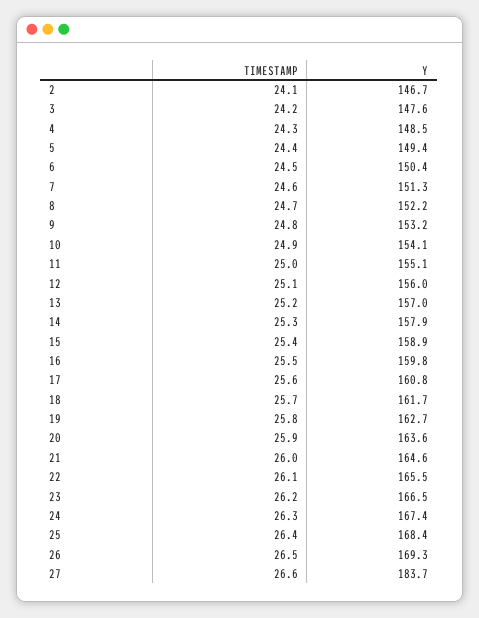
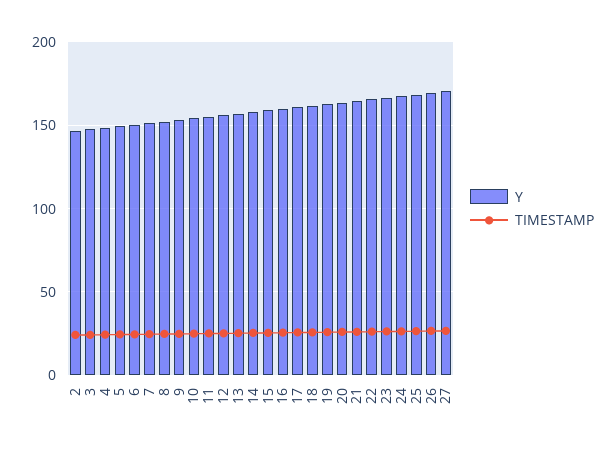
  {
    "TIMESTAMP": {
      "2": 24.1,
      "3": 24.2,
      "4": 24.3,
      "5": 24.4,
      "6": 24.5,
      "7": 24.6,
      "8": 24.7,
      "9": 24.8,
      "10": 24.9,
      "11": 25,
      "12": 25.1,
      "13": 25.2,
      "14": 25.3,
      "15": 25.4,
      "16": 25.5,
      "17": 25.6,
      "18": 25.7,
      "19": 25.8,
      "20": 25.9,
      "21": 26,
      "22": 26.1,
      "23": 26.2,
      "24": 26.3,
      "25": 26.4,
      "26": 26.5,
      "27": 26.6
    },
    "Y": {
      "2": 146.7,
      "3": 147.6,
      "4": 148.5,
      "5": 149.4,
      "6": 150.4,
      "7": 151.3,
      "8": 152.2,
      "9": 153.2,
      "10": 154.1,
      "11": 155.1,
      "12": 156,
      "13": 157,
      "14": 157.9,
      "15": 158.9,
      "16": 159.8,
      "17": 160.8,
      "18": 161.7,
      "19": 162.7,
      "20": 163.6,
      "21": 164.6,
      "22": 165.5,
      "23": 166.5,
      "24": 167.4,
      "25": 168.4,
      "26": 169.3,
-     "27": 183.7
+     "27": 170
    }
  }

